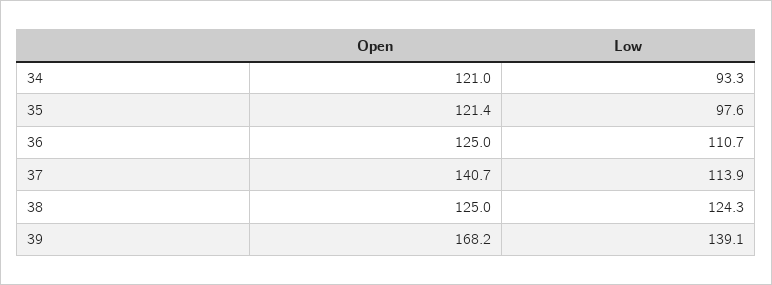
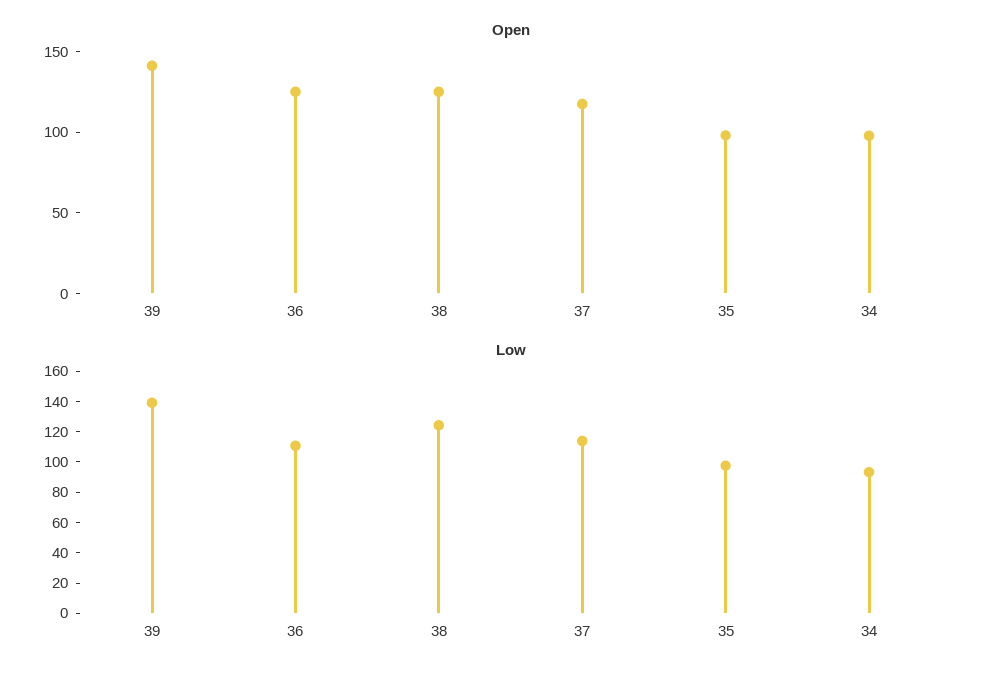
  {
    "Open": {
-     "34": 121,
+     "34": 100,
-     "35": 121.4,
+     "35": 100,
      "36": 125,
-     "37": 140.7,
+     "37": 120,
      "38": 125,
-     "39": 168.2
+     "39": 140
    },
    "Low": {
      "34": 93.3,
      "35": 97.6,
      "36": 110.7,
      "37": 113.9,
      "38": 124.3,
      "39": 139.1
    }
  }

